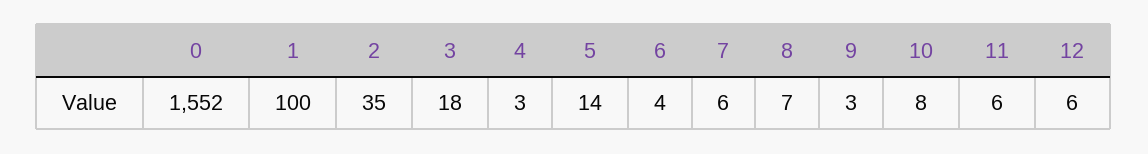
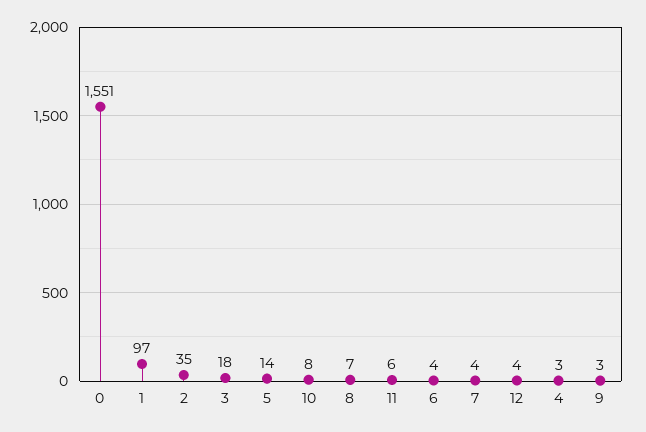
  {
-   "0": 1552,
+   "0": 1551,
-   "1": 100,
+   "1": 97,
    "2": 35,
    "3": 18,
    "4": 3,
    "5": 14,
    "6": 4,
-   "7": 6,
+   "7": 4,
    "8": 7,
    "9": 3,
    "10": 8,
    "11": 6,
-   "12": 6
+   "12": 4
  }

